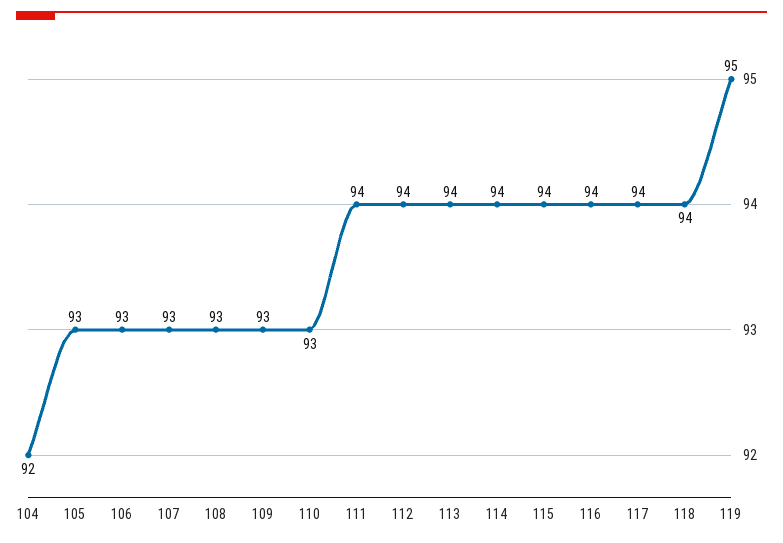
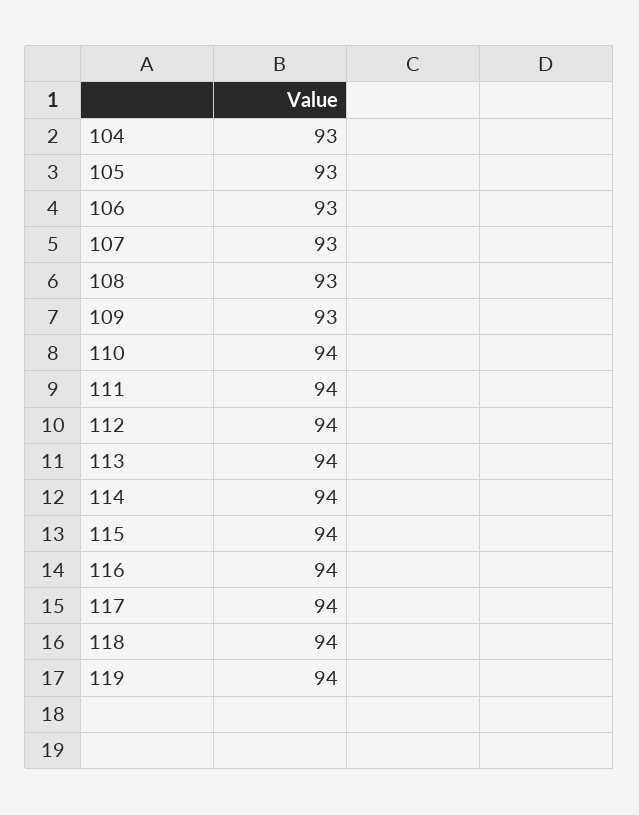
  {
-   "104": 92,
+   "104": 93,
    "105": 93,
    "106": 93,
    "107": 93,
    "108": 93,
    "109": 93,
-   "110": 93,
+   "110": 94,
    "111": 94,
    "112": 94,
    "113": 94,
    "114": 94,
    "115": 94,
    "116": 94,
    "117": 94,
    "118": 94,
-   "119": 95
+   "119": 94
  }

